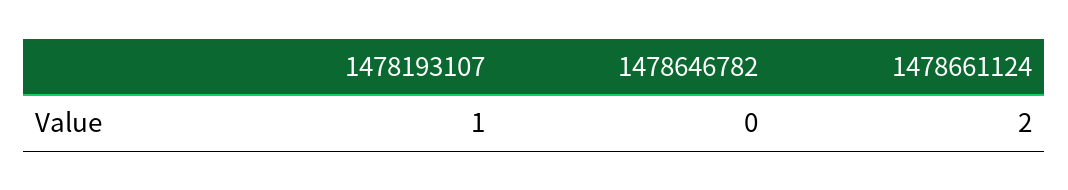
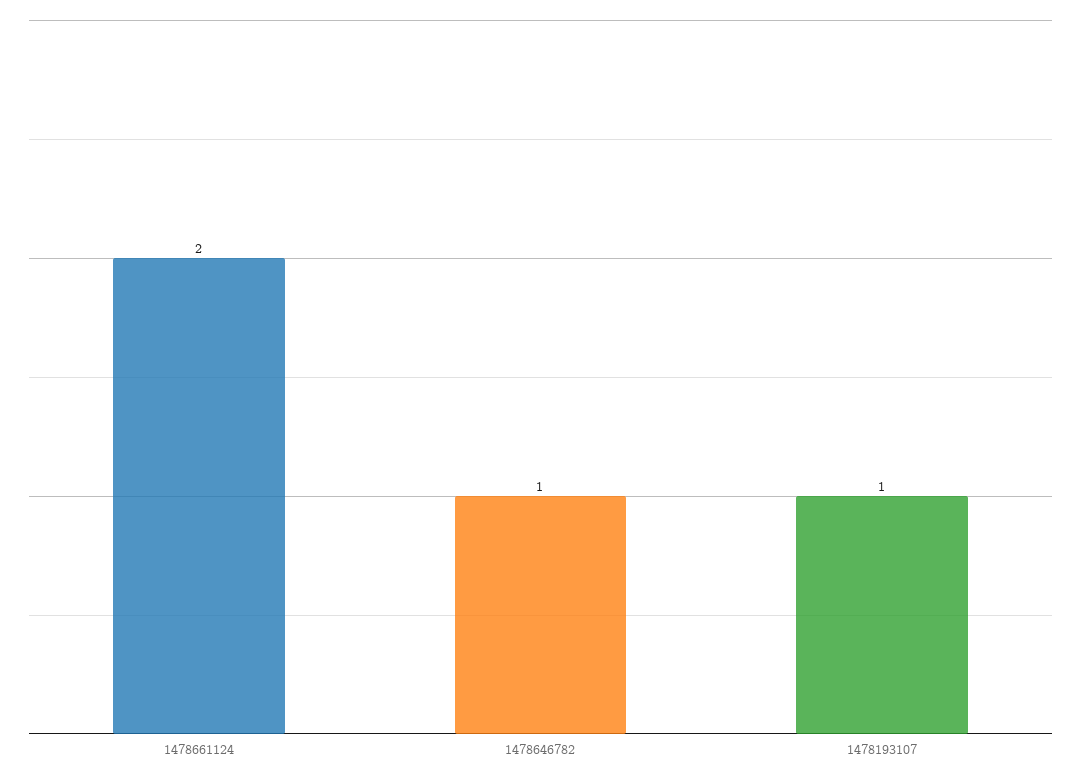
  {
    "1478193107": 1,
-   "1478646782": 0,
+   "1478646782": 1,
    "1478661124": 2
  }

